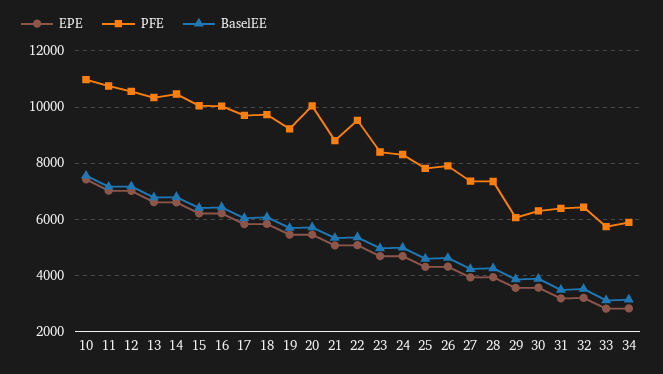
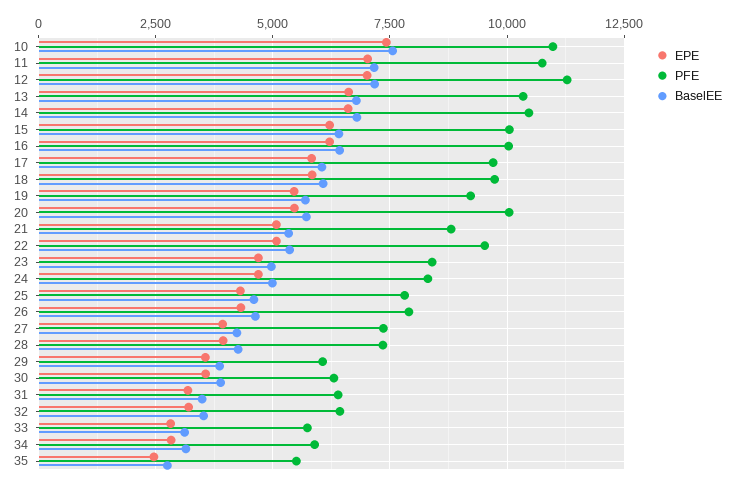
  {
    "EPE": {
      "10": 7500,
      "11": 7000,
      "12": 7000,
      "13": 6500,
      "14": 6500,
      "15": 6250,
      "16": 6250,
      "17": 5750,
      "18": 5750,
      "19": 5500,
      "20": 5500,
      "21": 5000,
      "22": 5000,
      "23": 4750,
      "24": 4750,
      "25": 4250,
      "26": 4250,
      "27": 4000,
      "28": 4000,
      "29": 3500,
      "30": 3500,
      "31": 3250,
      "32": 3250,
      "33": 2750,
-     "34": 2750
+     "34": 2750,
+     "35": 2500
    },
    "PFE": {
      "10": 11000,
      "11": 10750,
-     "12": 10500,
+     "12": 11250,
      "13": 10250,
      "14": 10500,
      "15": 10000,
      "16": 10000,
      "17": 9750,
      "18": 9750,
      "19": 9250,
      "20": 10000,
      "21": 8750,
      "22": 9500,
      "23": 8500,
      "24": 8250,
      "25": 7750,
      "26": 8000,
      "27": 7250,
      "28": 7250,
      "29": 6000,
      "30": 6250,
      "31": 6500,
      "32": 6500,
      "33": 5750,
-     "34": 6000
+     "34": 6000,
+     "35": 5500
    },
    "BaselEE": {
      "10": 7500,
      "11": 7250,
      "12": 7250,
      "13": 6750,
      "14": 6750,
      "15": 6500,
      "16": 6500,
      "17": 6000,
      "18": 6000,
      "19": 5750,
      "20": 5750,
      "21": 5250,
      "22": 5250,
      "23": 5000,
      "24": 5000,
      "25": 4500,
      "26": 4750,
      "27": 4250,
      "28": 4250,
      "29": 3750,
      "30": 4000,
      "31": 3500,
      "32": 3500,
      "33": 3000,
-     "34": 3250
+     "34": 3250,
+     "35": 2750
    }
  }

